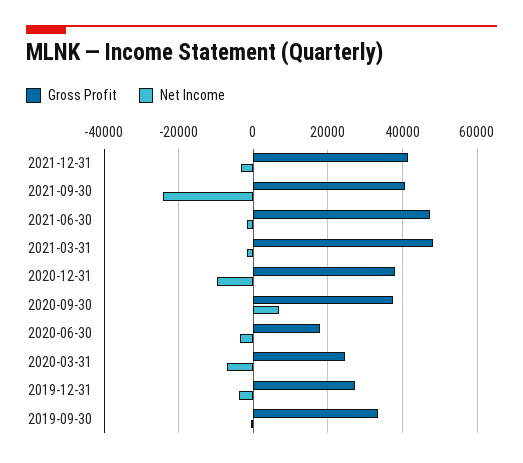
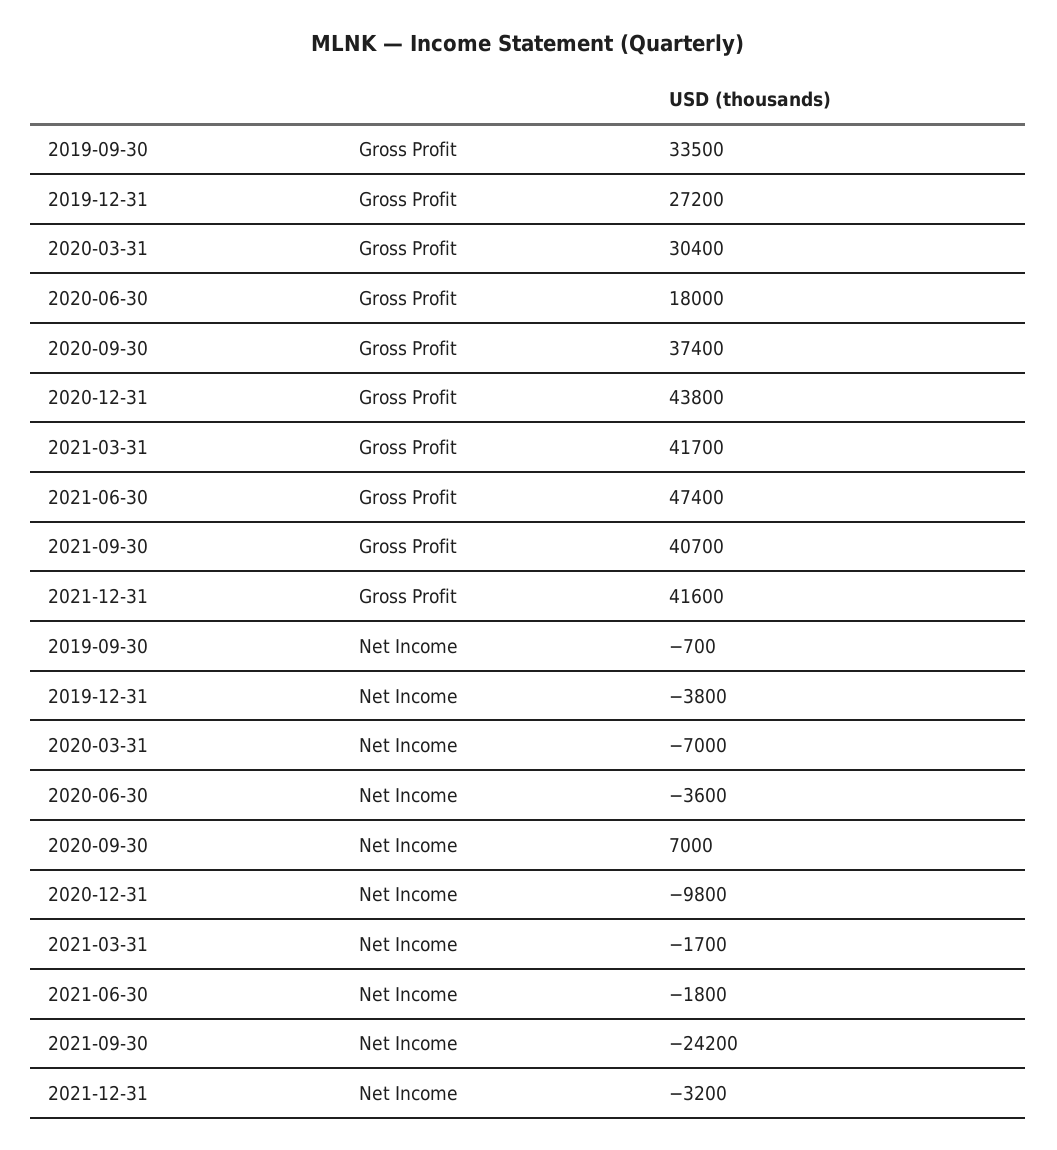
  {
    "Gross Profit": {
      "2021-12-31": 41600,
      "2021-09-30": 40700,
      "2021-06-30": 47400,
-     "2021-03-31": 48000,
+     "2021-03-31": 41700,
-     "2020-12-31": 38000,
+     "2020-12-31": 43800,
      "2020-09-30": 37400,
      "2020-06-30": 18000,
-     "2020-03-31": 24000,
+     "2020-03-31": 30400,
      "2019-12-31": 27200,
      "2019-09-30": 33500
    },
    "Net Income": {
      "2021-12-31": -3200,
      "2021-09-30": -24200,
      "2021-06-30": -1800,
      "2021-03-31": -1700,
      "2020-12-31": -9800,
      "2020-09-30": 7000,
      "2020-06-30": -3600,
      "2020-03-31": -7000,
      "2019-12-31": -3800,
      "2019-09-30": -700
    }
  }

